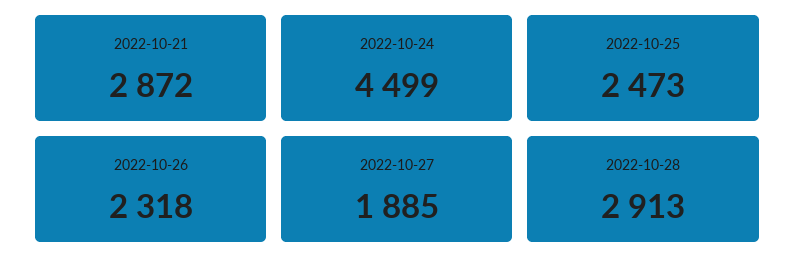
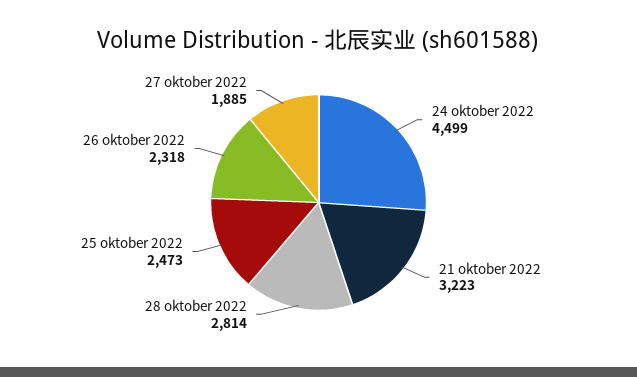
  {
-   "2022-10-21": 2872,
+   "2022-10-21": 3223,
    "2022-10-24": 4499,
    "2022-10-25": 2473,
    "2022-10-26": 2318,
    "2022-10-27": 1885,
-   "2022-10-28": 2913
+   "2022-10-28": 2814
  }

